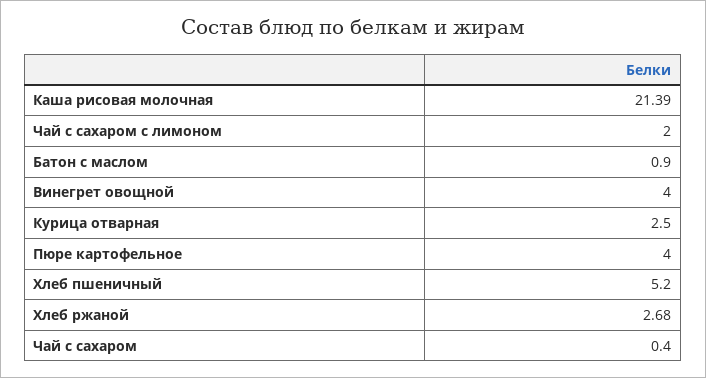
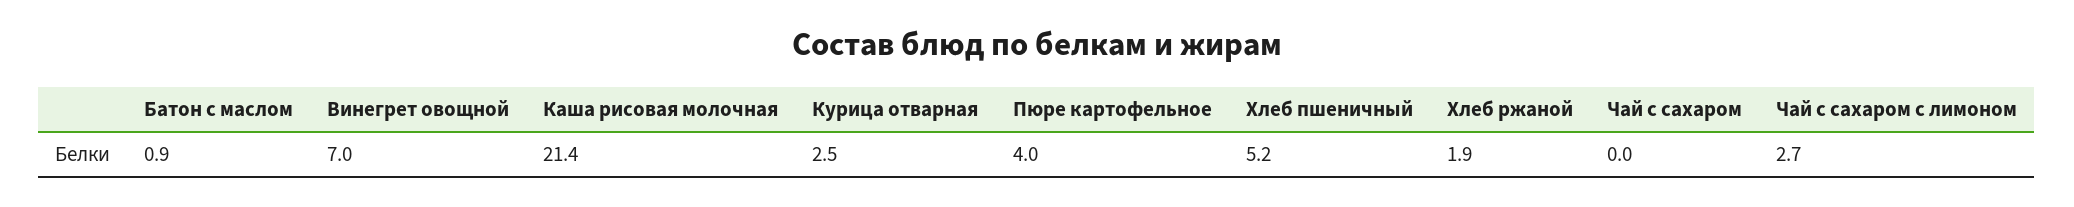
  {
    "Каша рисовая молочная": 21.39,
-   "Чай с сахаром с лимоном": 2,
+   "Чай с сахаром с лимоном": 2.7,
    "Батон с маслом": 0.9,
-   "Винегрет овощной": 4,
+   "Винегрет овощной": 7,
    "Курица отварная": 2.5,
    "Пюре картофельное": 4,
    "Хлеб пшеничный": 5.2,
-   "Хлеб ржаной": 2.68,
+   "Хлеб ржаной": 1.9,
-   "Чай с сахаром": 0.4
+   "Чай с сахаром": 0
  }

